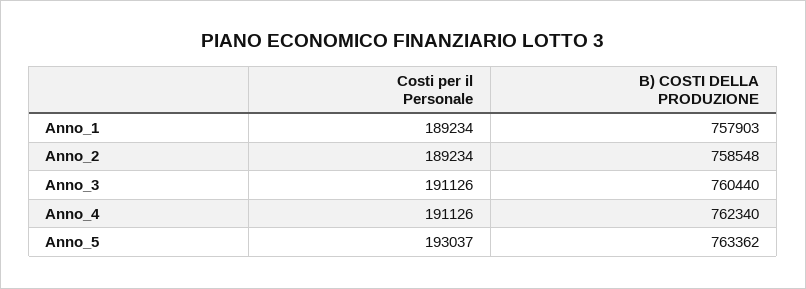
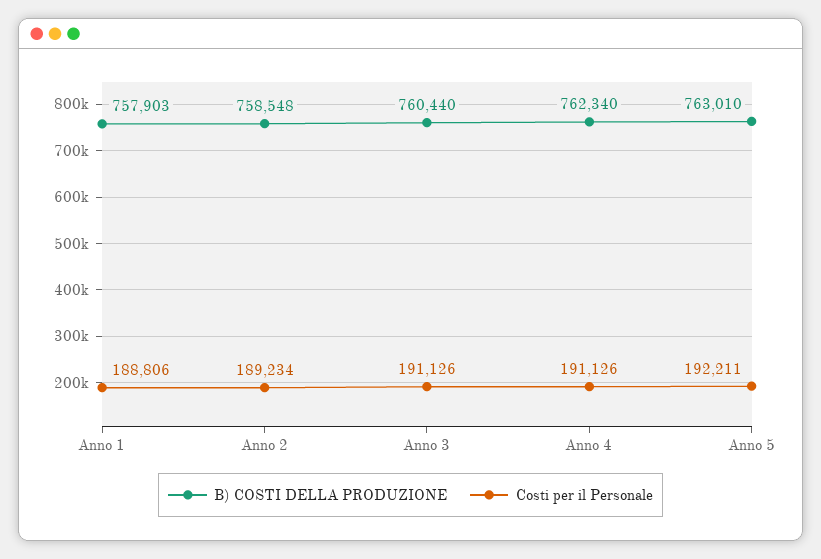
  {
    "Costi per il Personale": {
-     "Anno_1": 189234,
+     "Anno_1": 188806,
      "Anno_2": 189234,
      "Anno_3": 191126,
      "Anno_4": 191126,
-     "Anno_5": 193037
+     "Anno_5": 192211
    },
    "B) COSTI DELLA PRODUZIONE": {
      "Anno_1": 757903,
      "Anno_2": 758548,
      "Anno_3": 760440,
      "Anno_4": 762340,
-     "Anno_5": 763362
+     "Anno_5": 763010
    }
  }

